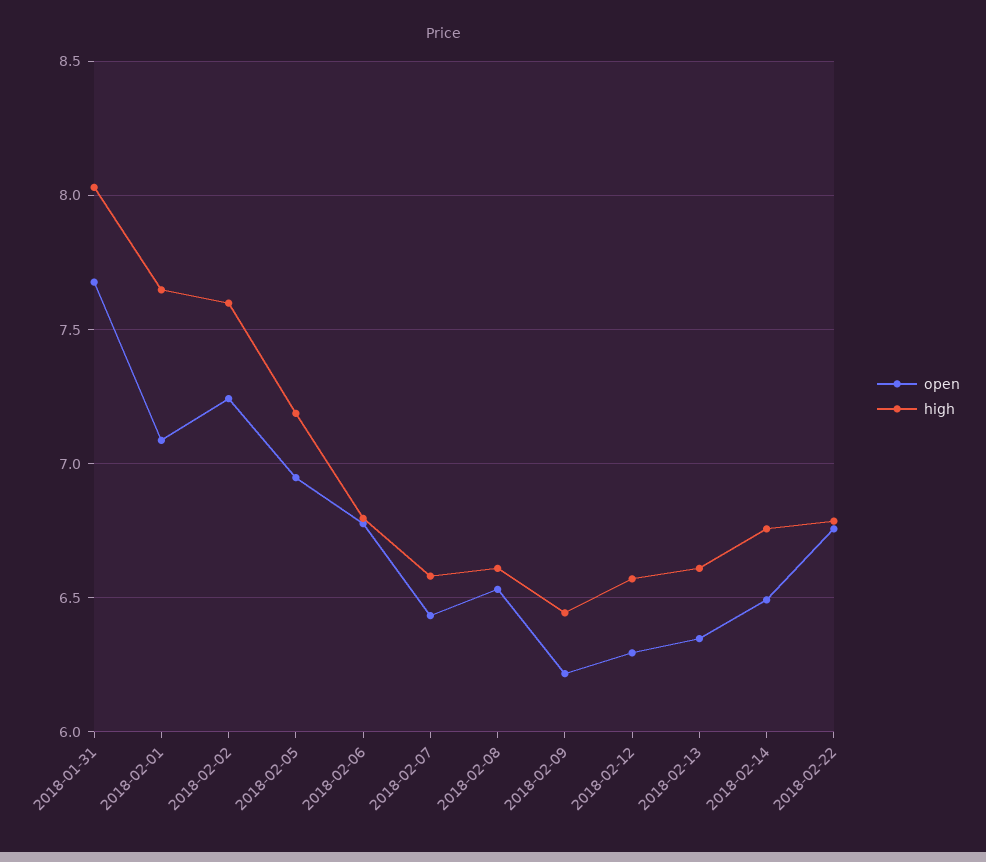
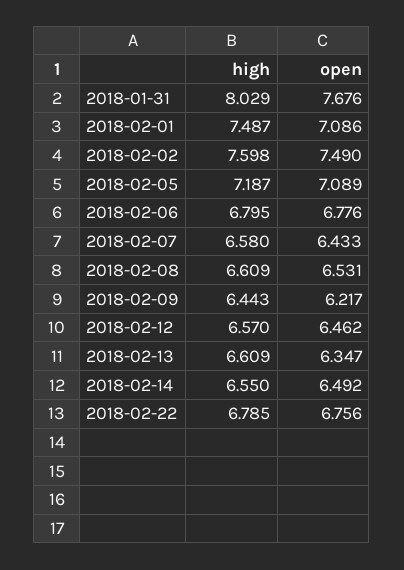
  {
    "open": {
      "2018-01-31": 7.676,
      "2018-02-01": 7.086,
-     "2018-02-02": 7.25,
+     "2018-02-02": 7.49,
-     "2018-02-05": 6.95,
+     "2018-02-05": 7.089,
      "2018-02-06": 6.776,
      "2018-02-07": 6.433,
      "2018-02-08": 6.531,
      "2018-02-09": 6.217,
-     "2018-02-12": 6.3,
+     "2018-02-12": 6.462,
      "2018-02-13": 6.347,
      "2018-02-14": 6.492,
      "2018-02-22": 6.756
    },
    "high": {
      "2018-01-31": 8.029,
-     "2018-02-01": 7.65,
+     "2018-02-01": 7.487,
      "2018-02-02": 7.598,
      "2018-02-05": 7.187,
      "2018-02-06": 6.795,
      "2018-02-07": 6.58,
      "2018-02-08": 6.609,
      "2018-02-09": 6.443,
      "2018-02-12": 6.57,
      "2018-02-13": 6.609,
-     "2018-02-14": 6.75,
+     "2018-02-14": 6.55,
      "2018-02-22": 6.785
    }
  }

